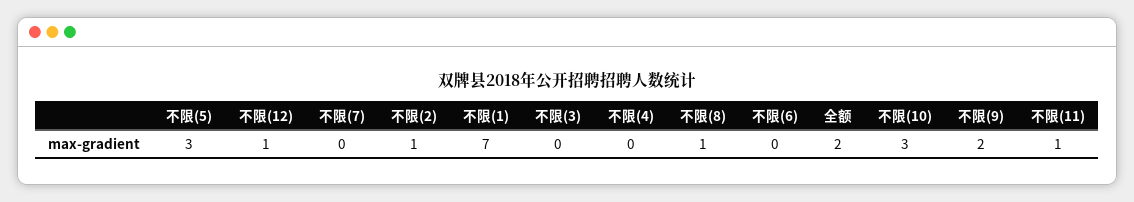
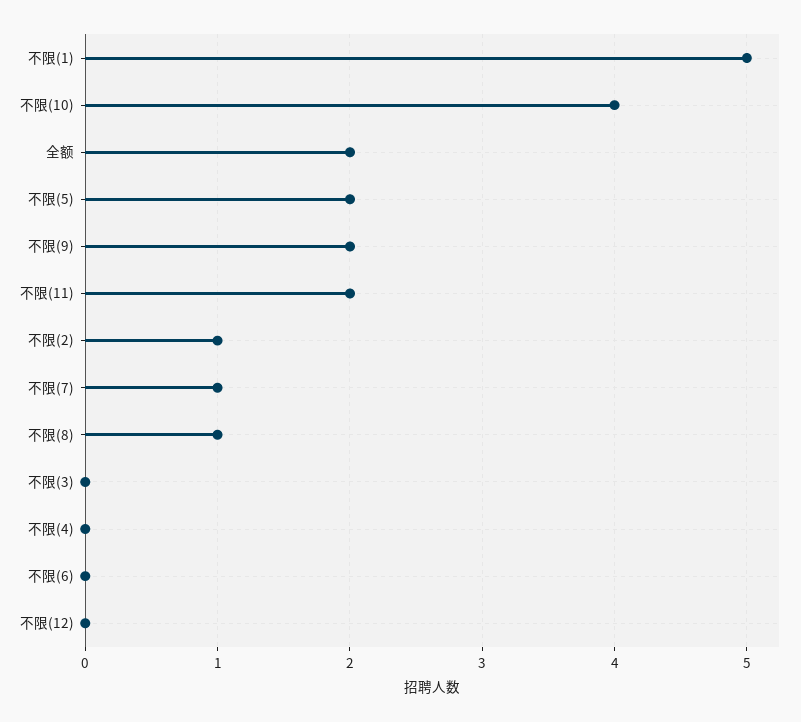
  {
-   "不限(5)": 3,
+   "不限(5)": 2,
-   "不限(12)": 1,
+   "不限(12)": 0,
-   "不限(7)": 0,
+   "不限(7)": 1,
    "不限(2)": 1,
-   "不限(1)": 7,
+   "不限(1)": 5,
    "不限(3)": 0,
    "不限(4)": 0,
    "不限(8)": 1,
    "不限(6)": 0,
    "全额": 2,
-   "不限(10)": 3,
+   "不限(10)": 4,
    "不限(9)": 2,
-   "不限(11)": 1
+   "不限(11)": 2
  }

